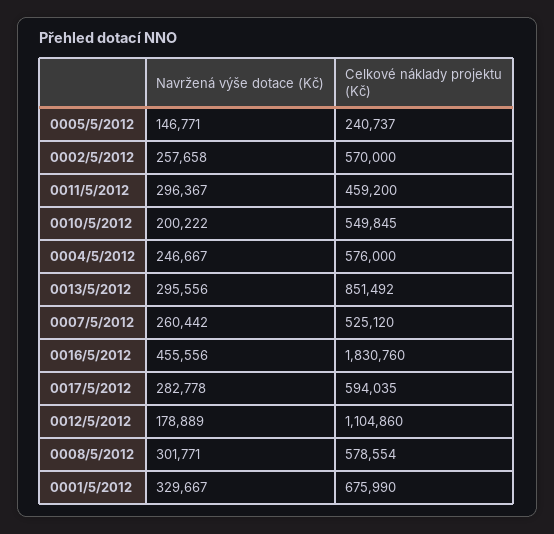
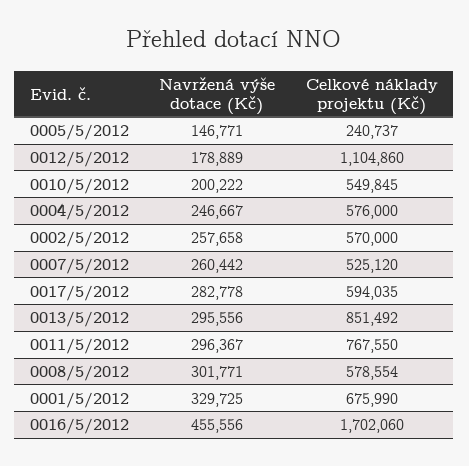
  {
    "Navržená výše dotace (Kč)": {
      "0005/5/2012": 146771,
      "0002/5/2012": 257658,
      "0011/5/2012": 296367,
      "0010/5/2012": 200222,
      "0004/5/2012": 246667,
      "0013/5/2012": 295556,
      "0007/5/2012": 260442,
      "0016/5/2012": 455556,
      "0017/5/2012": 282778,
      "0012/5/2012": 178889,
      "0008/5/2012": 301771,
-     "0001/5/2012": 329667
+     "0001/5/2012": 329725
    },
    "Celkové náklady projektu (Kč)": {
      "0005/5/2012": 240737,
      "0002/5/2012": 570000,
-     "0011/5/2012": 459200,
+     "0011/5/2012": 767550,
      "0010/5/2012": 549845,
      "0004/5/2012": 576000,
      "0013/5/2012": 851492,
      "0007/5/2012": 525120,
-     "0016/5/2012": 1830760,
+     "0016/5/2012": 1702060,
      "0017/5/2012": 594035,
      "0012/5/2012": 1104860,
      "0008/5/2012": 578554,
      "0001/5/2012": 675990
    }
  }

